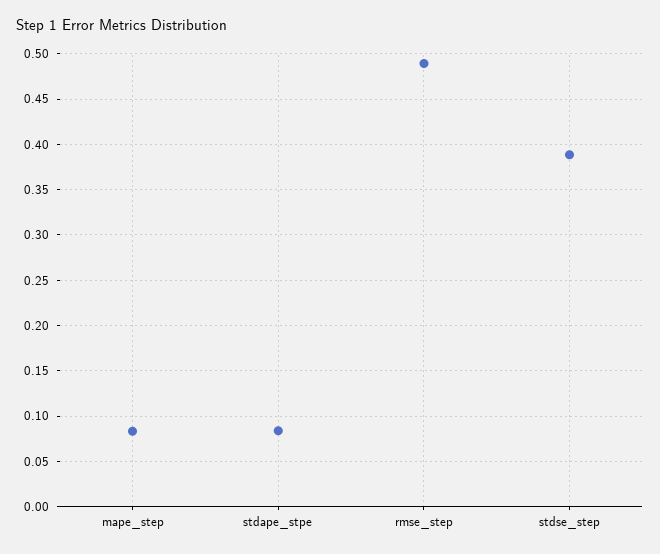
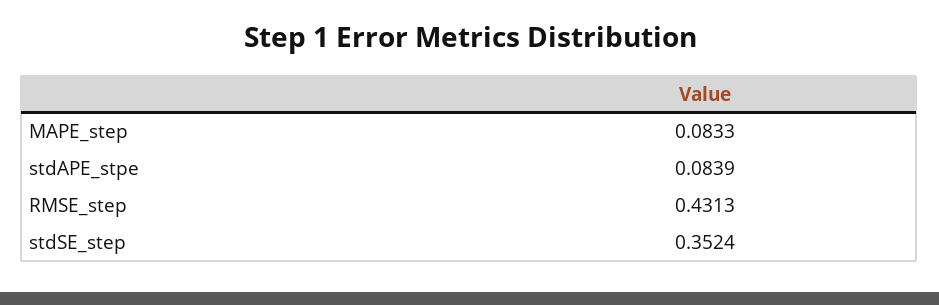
  {
    "mape_step": 0.0833,
    "stdape_stpe": 0.0839,
-   "rmse_step": 0.49,
+   "rmse_step": 0.4313,
-   "stdse_step": 0.39
+   "stdse_step": 0.3524
  }

